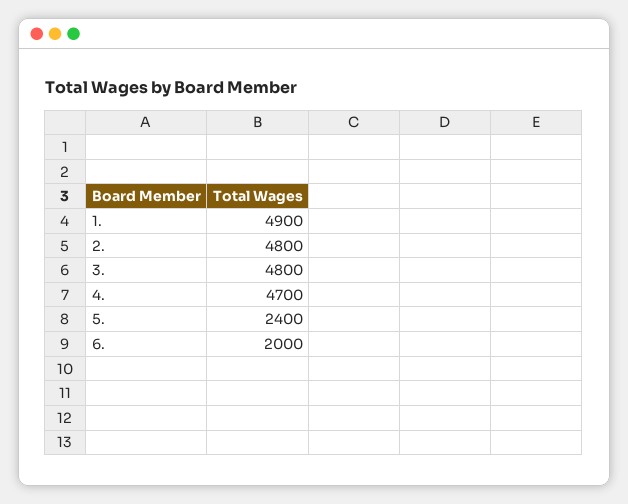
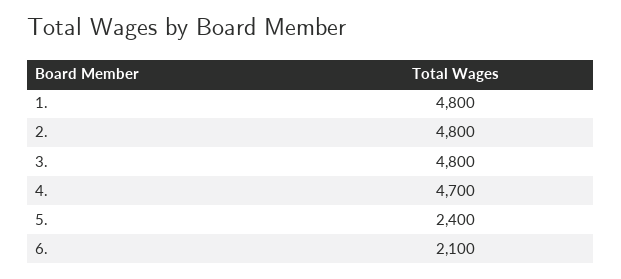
  {
-   "1.": 4900,
+   "1.": 4800,
    "2.": 4800,
    "3.": 4800,
    "4.": 4700,
    "5.": 2400,
-   "6.": 2000
+   "6.": 2100
  }

